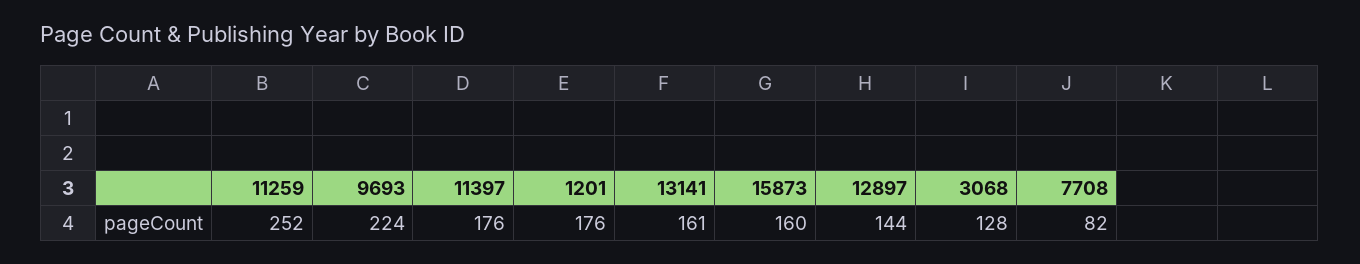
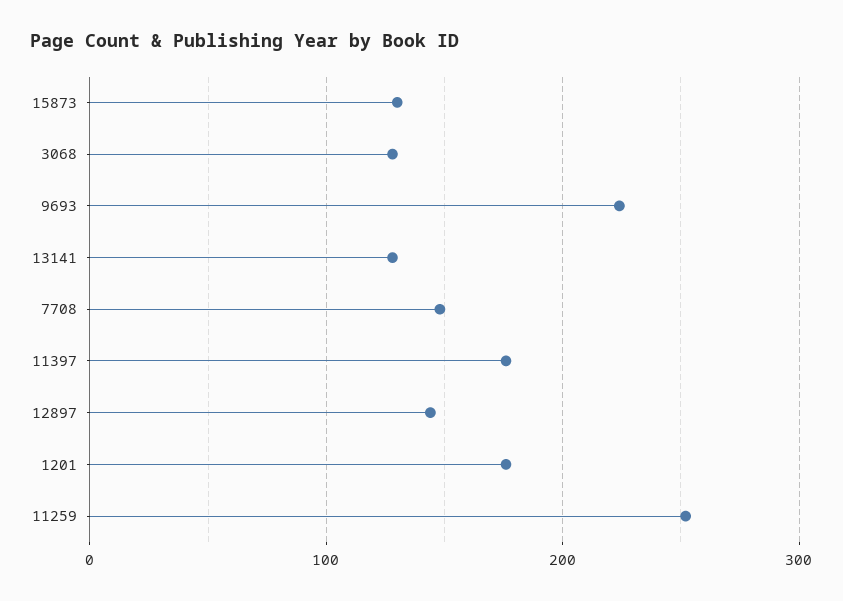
  {
    "11259": 252,
    "9693": 224,
    "11397": 176,
    "1201": 176,
-   "13141": 161,
+   "13141": 130,
-   "15873": 160,
+   "15873": 130,
    "12897": 144,
    "3068": 128,
-   "7708": 82
+   "7708": 150
  }

